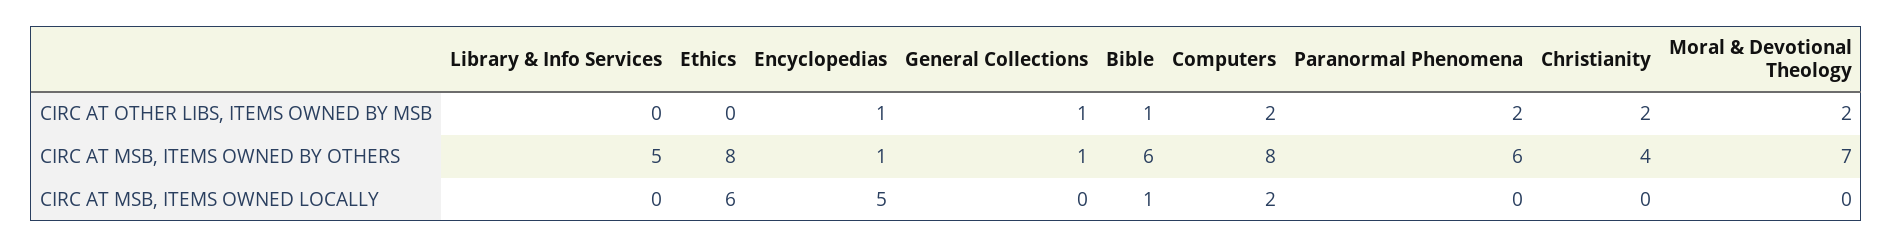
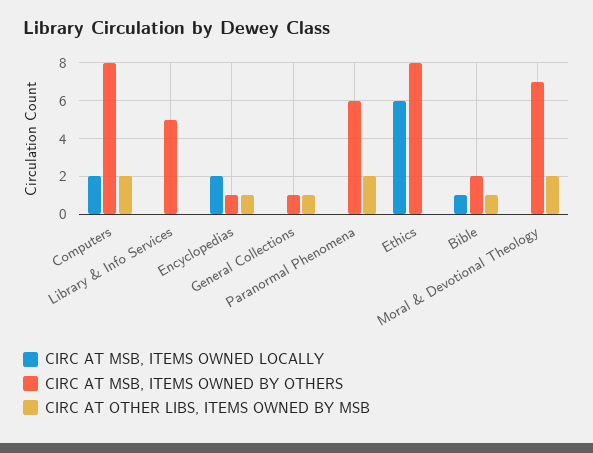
  {
    "CIRC AT OTHER LIBS, ITEMS OWNED BY MSB": {
      "Library & Info Services": 0,
      "Ethics": 0,
      "Encyclopedias": 1,
      "General Collections": 1,
      "Bible": 1,
      "Computers": 2,
      "Paranormal Phenomena": 2,
-     "Christianity": 2,
      "Moral & Devotional Theology": 2
    },
    "CIRC AT MSB, ITEMS OWNED BY OTHERS": {
      "Library & Info Services": 5,
      "Ethics": 8,
      "Encyclopedias": 1,
      "General Collections": 1,
-     "Bible": 6,
+     "Bible": 2,
      "Computers": 8,
      "Paranormal Phenomena": 6,
-     "Christianity": 4,
      "Moral & Devotional Theology": 7
    },
    "CIRC AT MSB, ITEMS OWNED LOCALLY": {
      "Library & Info Services": 0,
      "Ethics": 6,
-     "Encyclopedias": 5,
+     "Encyclopedias": 2,
      "General Collections": 0,
      "Bible": 1,
      "Computers": 2,
      "Paranormal Phenomena": 0,
-     "Christianity": 0,
      "Moral & Devotional Theology": 0
    }
  }

